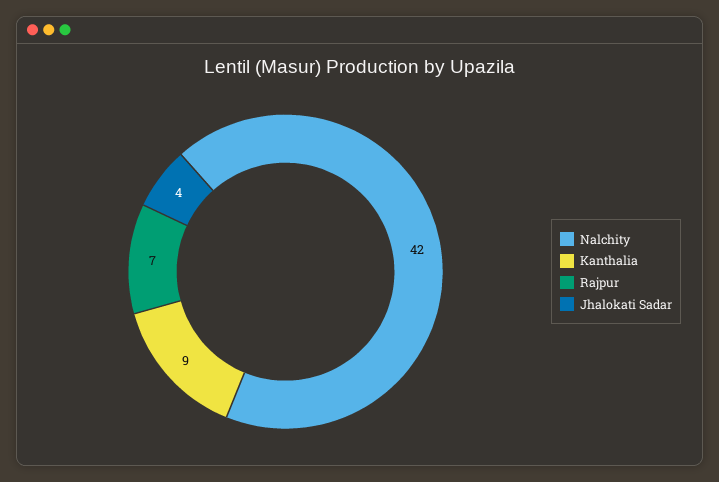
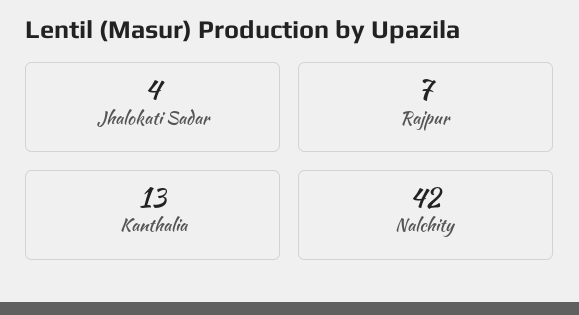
  {
    "Nalchity": 42,
-   "Kanthalia": 9,
+   "Kanthalia": 13,
    "Rajpur": 7,
    "Jhalokati Sadar": 4
  }

